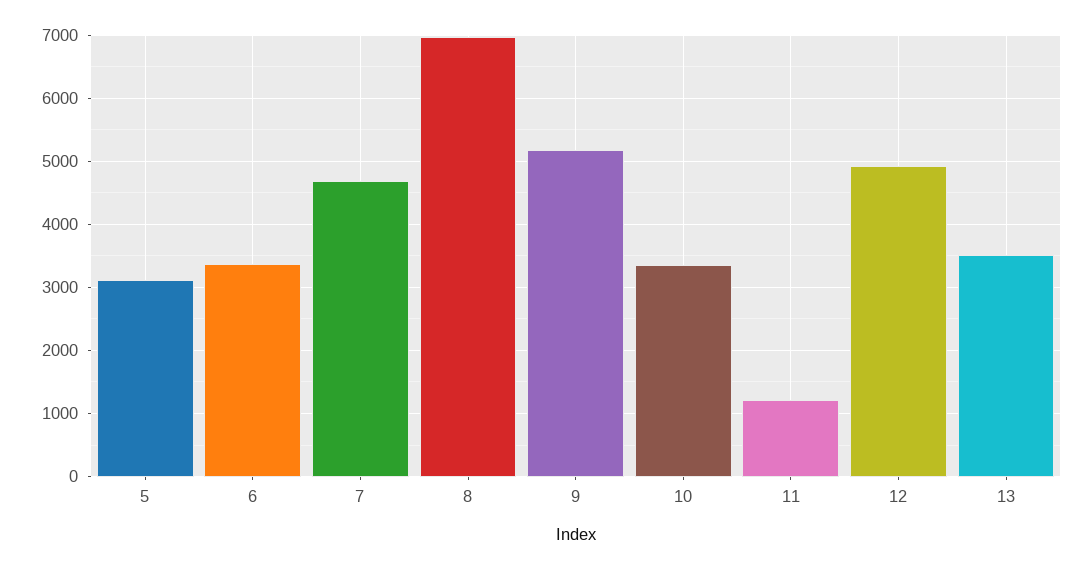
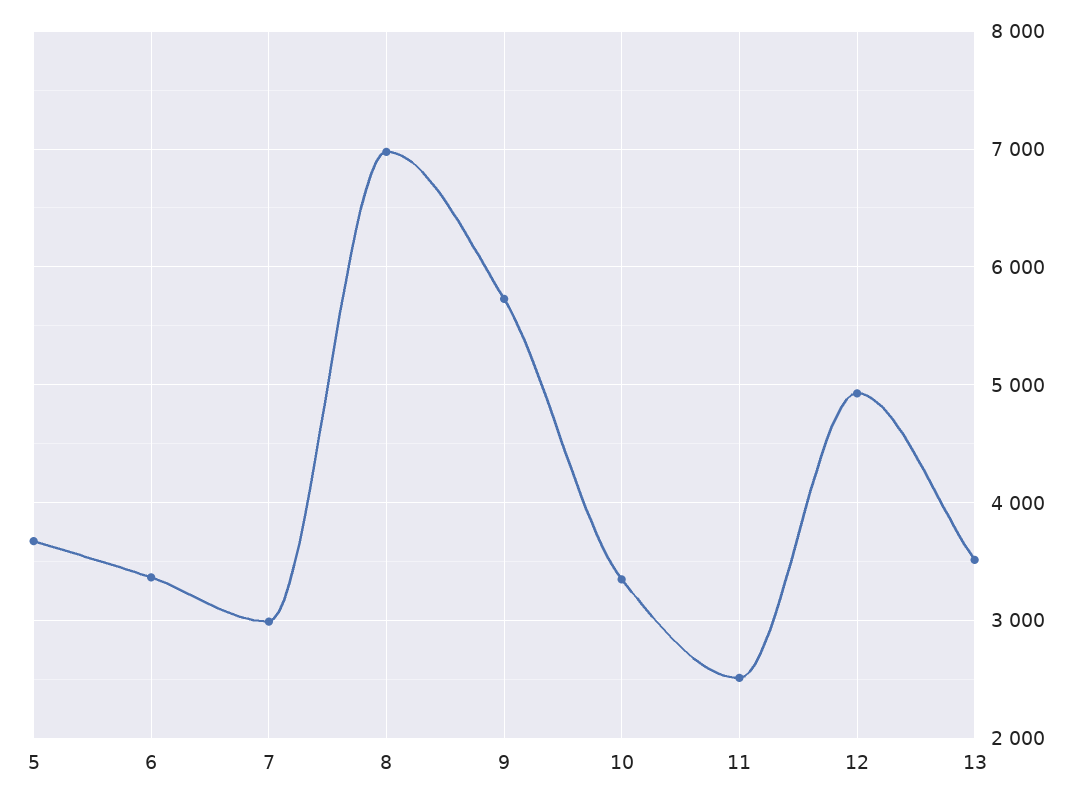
  {
-   "5": 3100,
+   "5": 3700,
    "6": 3400,
-   "7": 4700,
+   "7": 3000,
    "8": 7000,
-   "9": 5200,
+   "9": 5700,
    "10": 3300,
-   "11": 1200,
+   "11": 2500,
    "12": 4900,
    "13": 3500
  }

